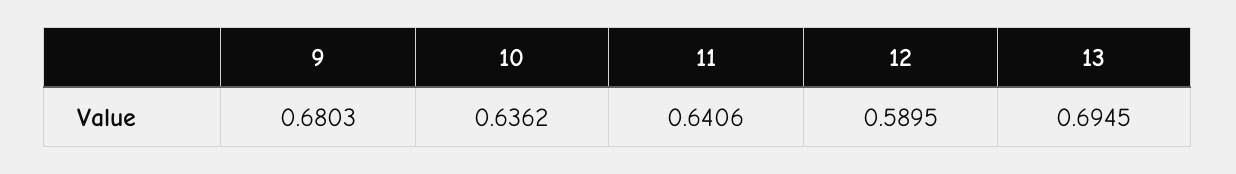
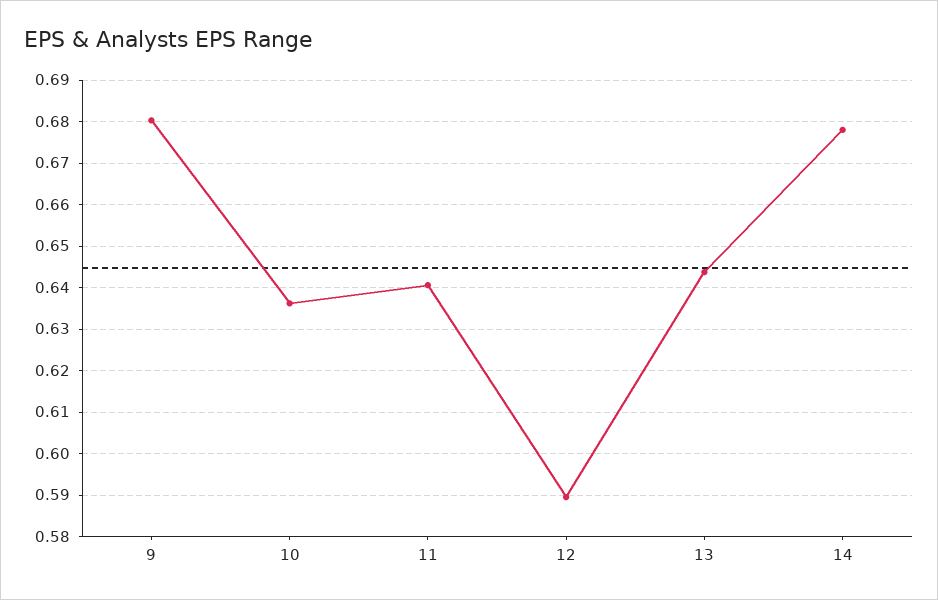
  {
    "9": 0.6803,
    "10": 0.6362,
    "11": 0.6406,
    "12": 0.5895,
-   "13": 0.6945
+   "13": 0.644,
+   "14": 0.678
  }

